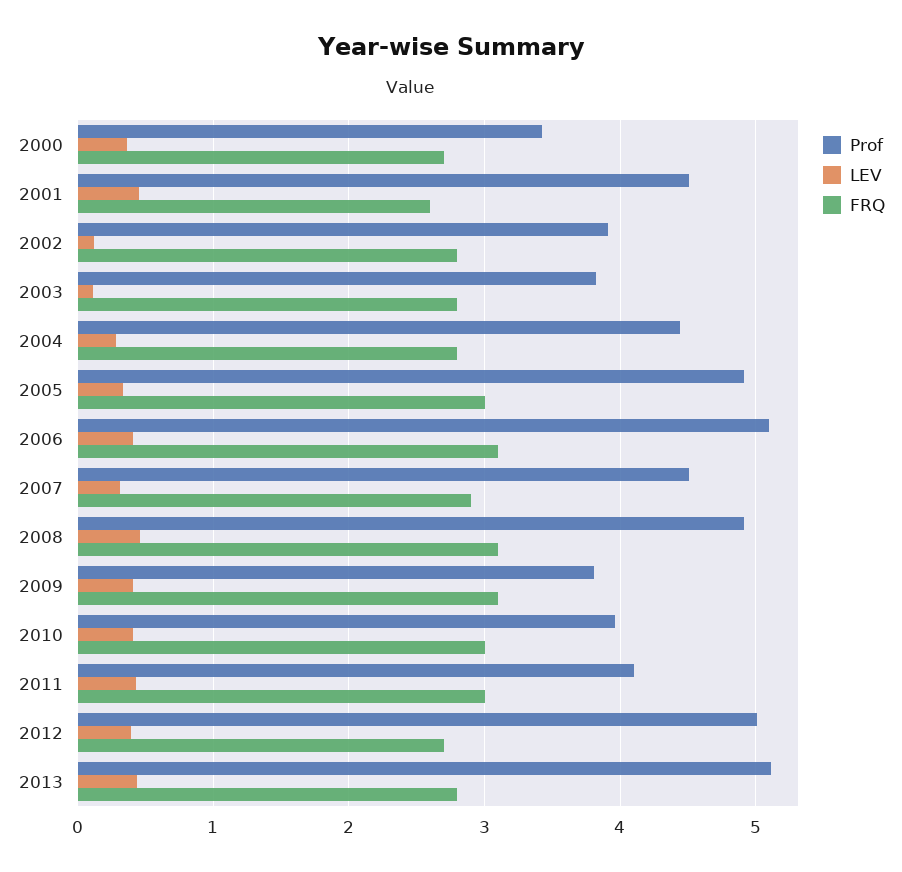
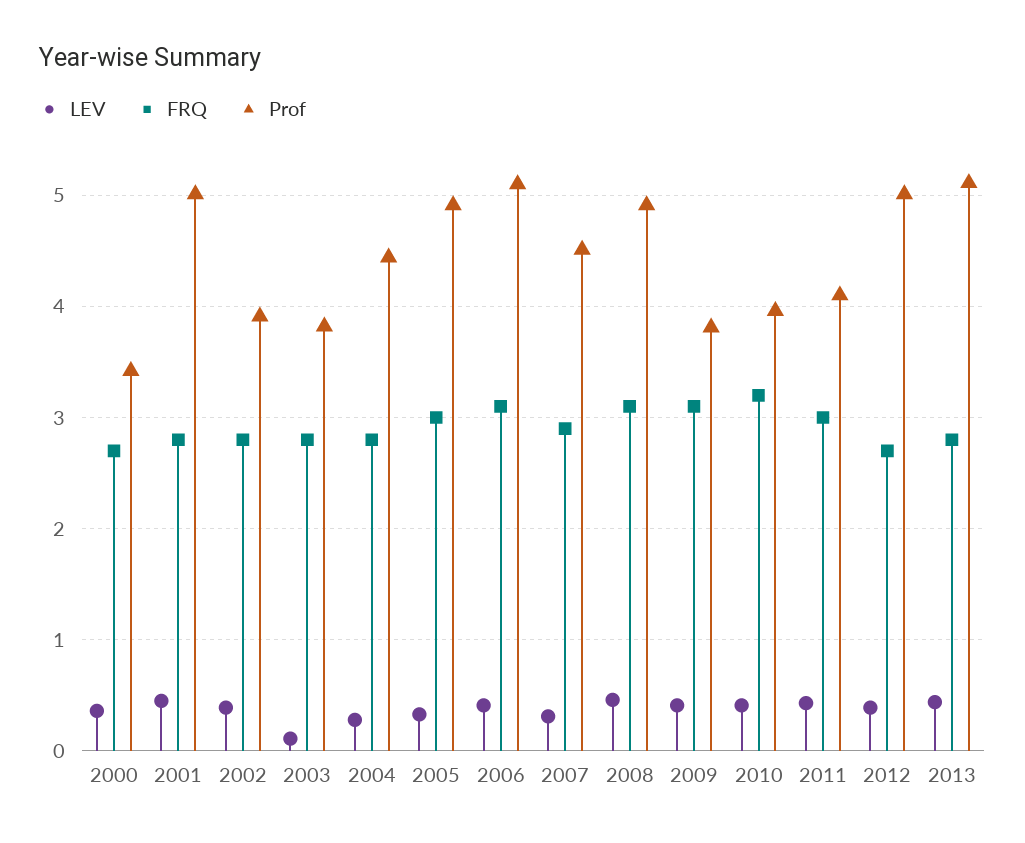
  {
    "Prof": {
      "2000": 3.4,
-     "2001": 4.5,
+     "2001": 5,
      "2002": 3.9,
      "2003": 3.8,
      "2004": 4.4,
      "2005": 4.9,
      "2006": 5.1,
      "2007": 4.5,
      "2008": 4.9,
      "2009": 3.8,
      "2010": 4,
      "2011": 4.1,
      "2012": 5,
      "2013": 5.1
    },
    "LEV": {
      "2000": 0.4,
      "2001": 0.5,
-     "2002": 0.1,
+     "2002": 0.4,
      "2003": 0.1,
      "2004": 0.3,
      "2005": 0.3,
      "2006": 0.4,
      "2007": 0.3,
      "2008": 0.5,
      "2009": 0.4,
      "2010": 0.4,
      "2011": 0.4,
      "2012": 0.4,
      "2013": 0.4
    },
    "FRQ": {
      "2000": 2.7,
-     "2001": 2.6,
+     "2001": 2.8,
      "2002": 2.8,
      "2003": 2.8,
      "2004": 2.8,
      "2005": 3,
      "2006": 3.1,
      "2007": 2.9,
      "2008": 3.1,
      "2009": 3.1,
-     "2010": 3,
+     "2010": 3.2,
      "2011": 3,
      "2012": 2.7,
      "2013": 2.8
    }
  }

